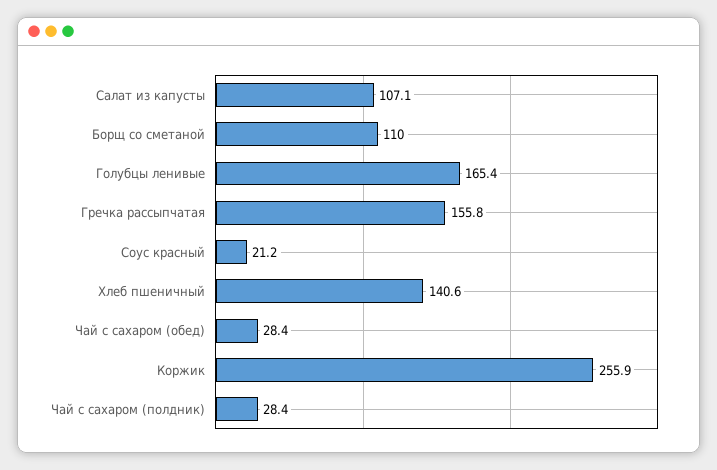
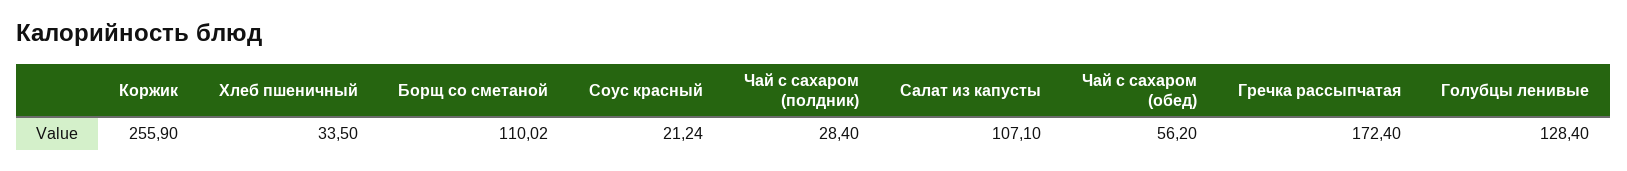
  {
    "Салат из капусты": 107.1,
    "Борщ со сметаной": 110.02,
-   "Голубцы ленивые": 165.4,
+   "Голубцы ленивые": 128.4,
-   "Гречка рассыпчатая": 155.8,
+   "Гречка рассыпчатая": 172.4,
    "Соус красный": 21.24,
-   "Хлеб пшеничный": 140.6,
+   "Хлеб пшеничный": 33.5,
-   "Чай с сахаром (обед)": 28.4,
+   "Чай с сахаром (обед)": 56.2,
    "Коржик": 255.9,
    "Чай с сахаром (полдник)": 28.4
  }

